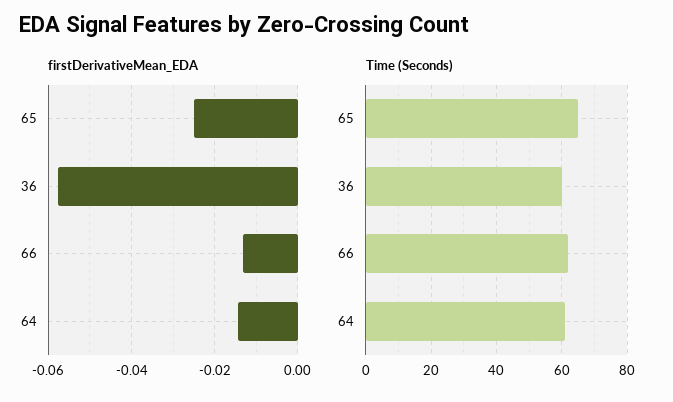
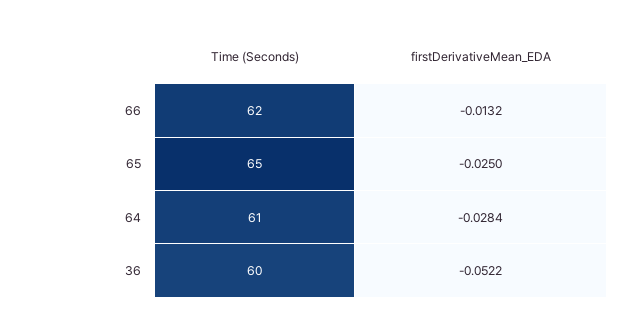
  {
    "firstDerivativeMean_EDA": {
      "65": -0.025,
-     "36": -0.058,
+     "36": -0.0522,
      "66": -0.0132,
-     "64": -0.014
+     "64": -0.0284
    },
    "Time (Seconds)": {
      "65": 65,
      "36": 60,
      "66": 62,
      "64": 61
    }
  }

